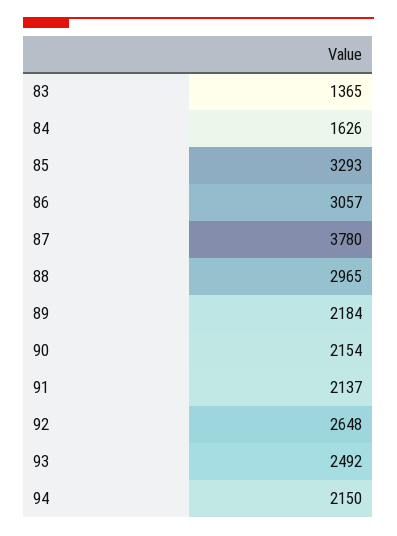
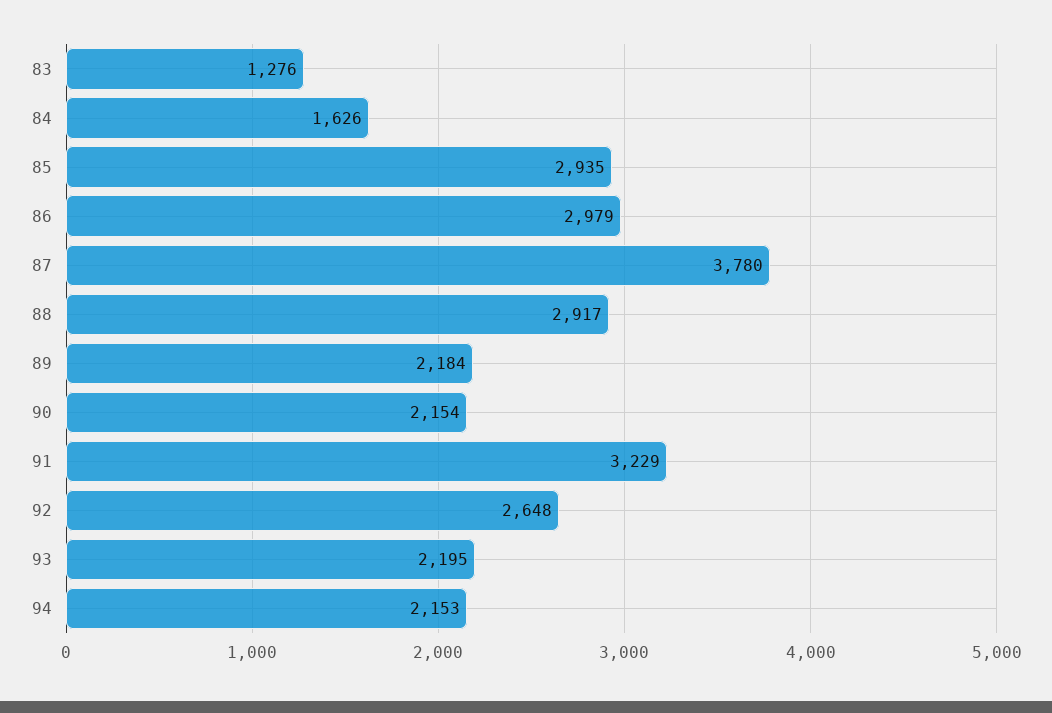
  {
-   "83": 1365,
+   "83": 1276,
    "84": 1626,
-   "85": 3293,
+   "85": 2935,
-   "86": 3057,
+   "86": 2979,
    "87": 3780,
-   "88": 2965,
+   "88": 2917,
    "89": 2184,
    "90": 2154,
-   "91": 2137,
+   "91": 3229,
    "92": 2648,
-   "93": 2492,
+   "93": 2195,
-   "94": 2150
+   "94": 2153
  }

